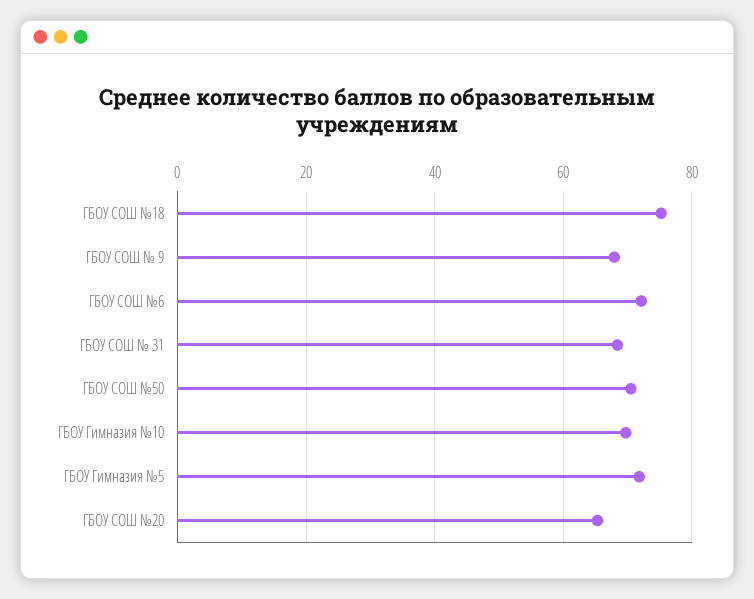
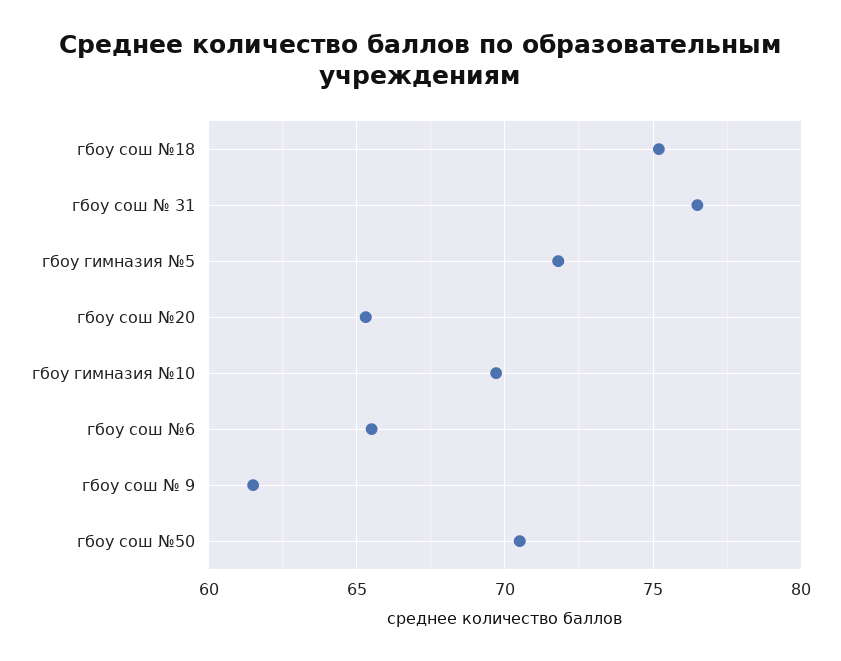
  {
    "ГБОУ СОШ №18": 75,
-   "ГБОУ СОШ № 9": 68,
+   "ГБОУ СОШ № 9": 61.5,
-   "ГБОУ СОШ №6": 72,
+   "ГБОУ СОШ №6": 65.5,
-   "ГБОУ СОШ № 31": 68,
+   "ГБОУ СОШ № 31": 76.5,
    "ГБОУ СОШ №50": 70.5,
    "ГБОУ Гимназия №10": 69.5,
    "ГБОУ Гимназия №5": 72,
    "ГБОУ СОШ №20": 65.5
  }

